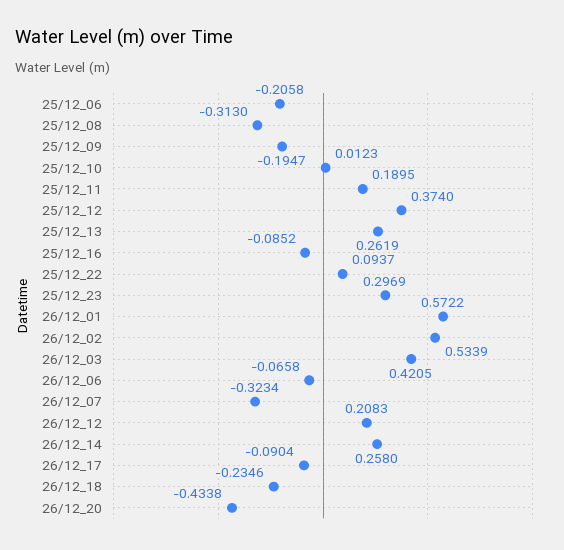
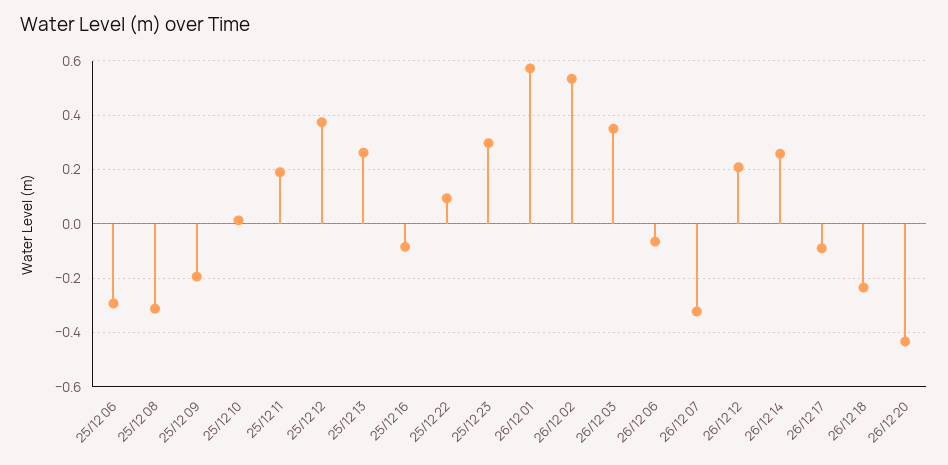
  {
-   "25/12_06": -0.2058,
+   "25/12_06": -0.3,
    "25/12_08": -0.313,
    "25/12_09": -0.1947,
    "25/12_10": 0.0123,
    "25/12_11": 0.1895,
    "25/12_12": 0.374,
    "25/12_13": 0.2619,
    "25/12_16": -0.0852,
    "25/12_22": 0.0937,
    "25/12_23": 0.2969,
    "26/12_01": 0.5722,
    "26/12_02": 0.5339,
-   "26/12_03": 0.4205,
+   "26/12_03": 0.35,
    "26/12_06": -0.0658,
    "26/12_07": -0.3234,
    "26/12_12": 0.2083,
    "26/12_14": 0.258,
    "26/12_17": -0.0904,
    "26/12_18": -0.2346,
    "26/12_20": -0.4338
  }

